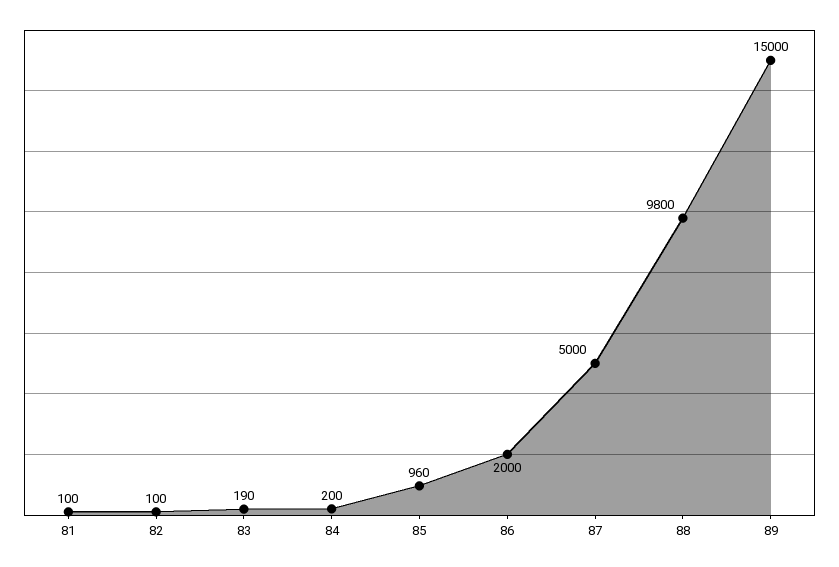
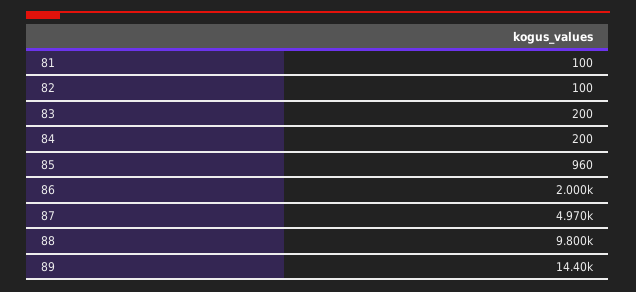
  {
    "81": 100,
    "82": 100,
-   "83": 190,
+   "83": 200,
    "84": 200,
    "85": 960,
    "86": 2000,
-   "87": 5000,
+   "87": 4970,
    "88": 9800,
-   "89": 15000
+   "89": 14400
  }

